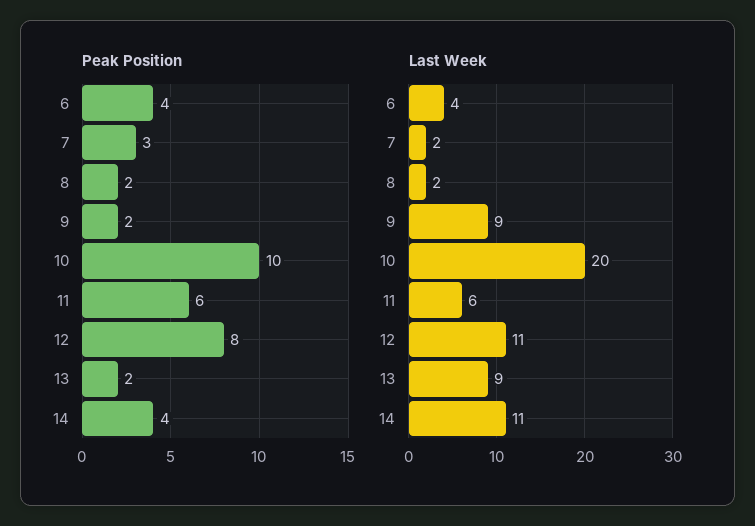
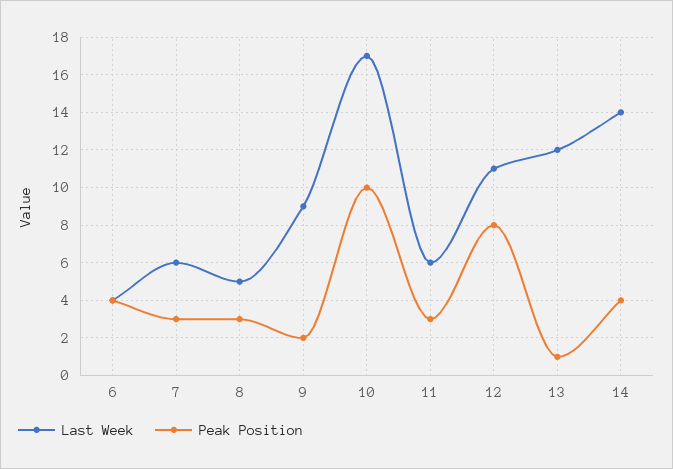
  {
    "Peak Position": {
      "6": 4,
      "7": 3,
-     "8": 2,
+     "8": 3,
      "9": 2,
      "10": 10,
-     "11": 6,
+     "11": 3,
      "12": 8,
-     "13": 2,
+     "13": 1,
      "14": 4
    },
    "Last Week": {
      "6": 4,
-     "7": 2,
+     "7": 6,
-     "8": 2,
+     "8": 5,
      "9": 9,
-     "10": 20,
+     "10": 17,
      "11": 6,
      "12": 11,
-     "13": 9,
+     "13": 12,
-     "14": 11
+     "14": 14
    }
  }

